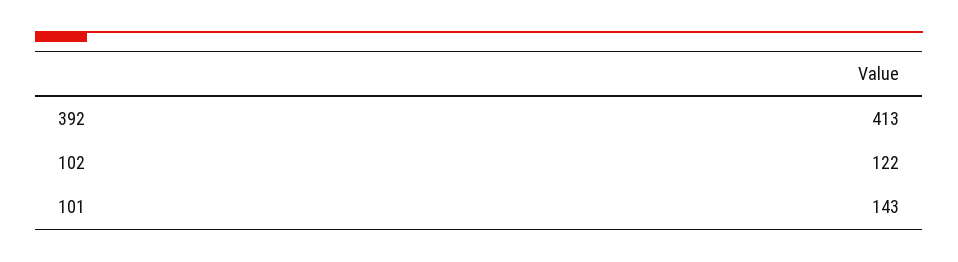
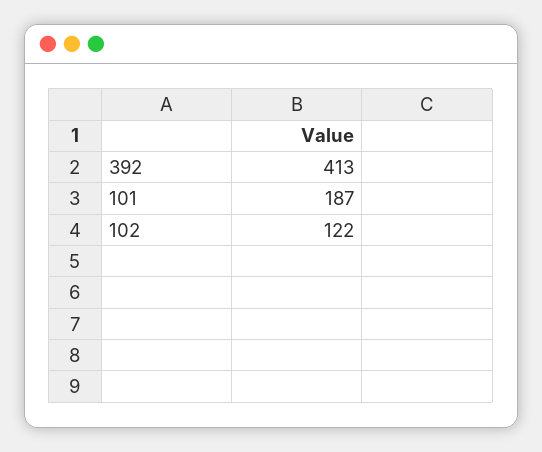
  {
    "392": 413,
    "102": 122,
-   "101": 143
+   "101": 187
  }

